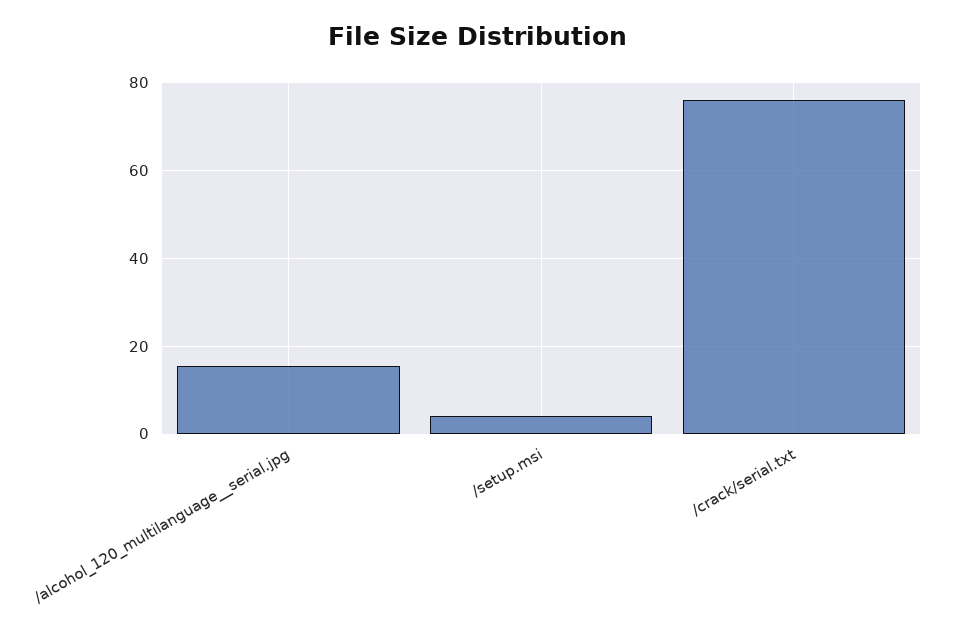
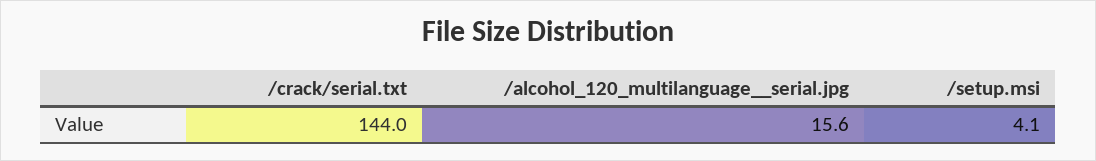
  {
    "/alcohol_120_multilanguage__serial.jpg": 15.6,
    "/setup.msi": 4.1,
-   "/crack/serial.txt": 76
+   "/crack/serial.txt": 144
  }

